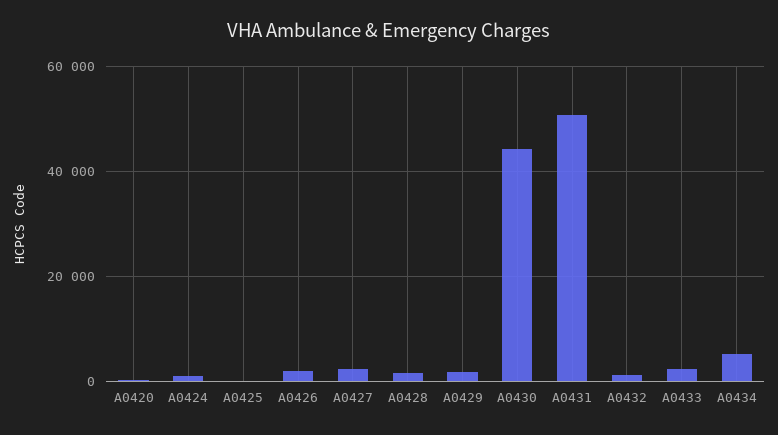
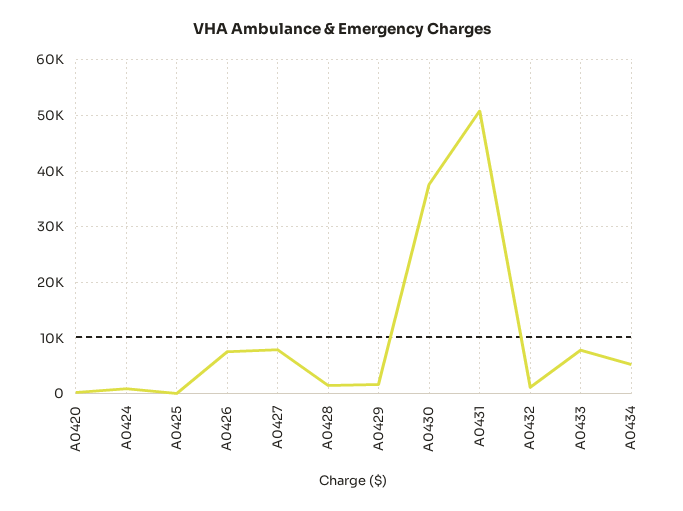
  {
    "A0420": 0,
    "A0424": 0,
    "A0425": 0,
-   "A0426": 2000,
+   "A0426": 8000,
-   "A0427": 2000,
+   "A0427": 8000,
    "A0428": 2000,
    "A0429": 2000,
-   "A0430": 44000,
+   "A0430": 38000,
    "A0431": 50000,
    "A0432": 2000,
-   "A0433": 2000,
+   "A0433": 8000,
    "A0434": 6000
  }

